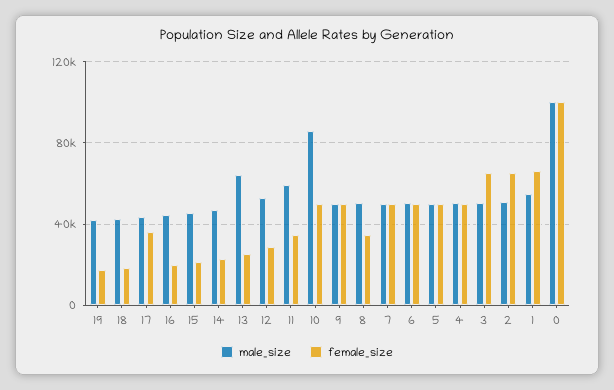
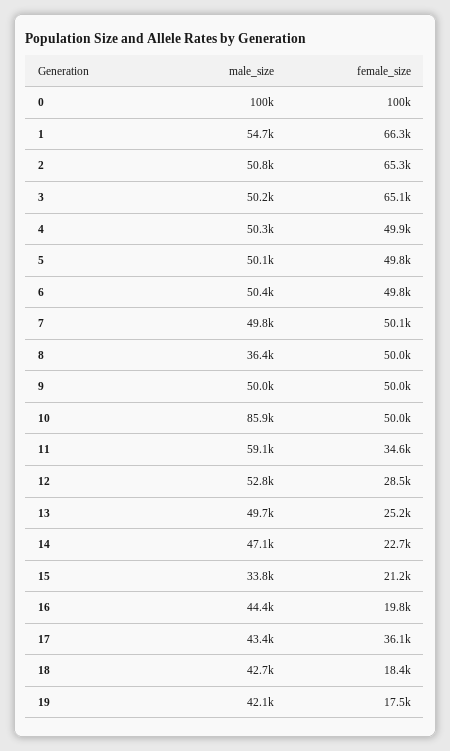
  {
    "male_size": {
      "19": 42100,
      "18": 42700,
      "17": 43400,
      "16": 44400,
-     "15": 45000,
+     "15": 33800,
      "14": 47100,
-     "13": 65000,
+     "13": 49700,
      "12": 52800,
      "11": 59100,
      "10": 85900,
      "9": 50000,
-     "8": 50000,
+     "8": 36400,
      "7": 49800,
      "6": 50400,
      "5": 50100,
      "4": 50300,
      "3": 50200,
      "2": 50800,
      "1": 54700,
      "0": 100000
    },
    "female_size": {
      "19": 17500,
      "18": 18400,
      "17": 36100,
      "16": 19800,
      "15": 21200,
      "14": 22700,
      "13": 25200,
      "12": 28500,
      "11": 34600,
      "10": 50000,
      "9": 50000,
-     "8": 35000,
+     "8": 50000,
      "7": 50100,
      "6": 49800,
      "5": 49800,
      "4": 49900,
      "3": 65100,
      "2": 65300,
      "1": 66300,
      "0": 100000
    }
  }

